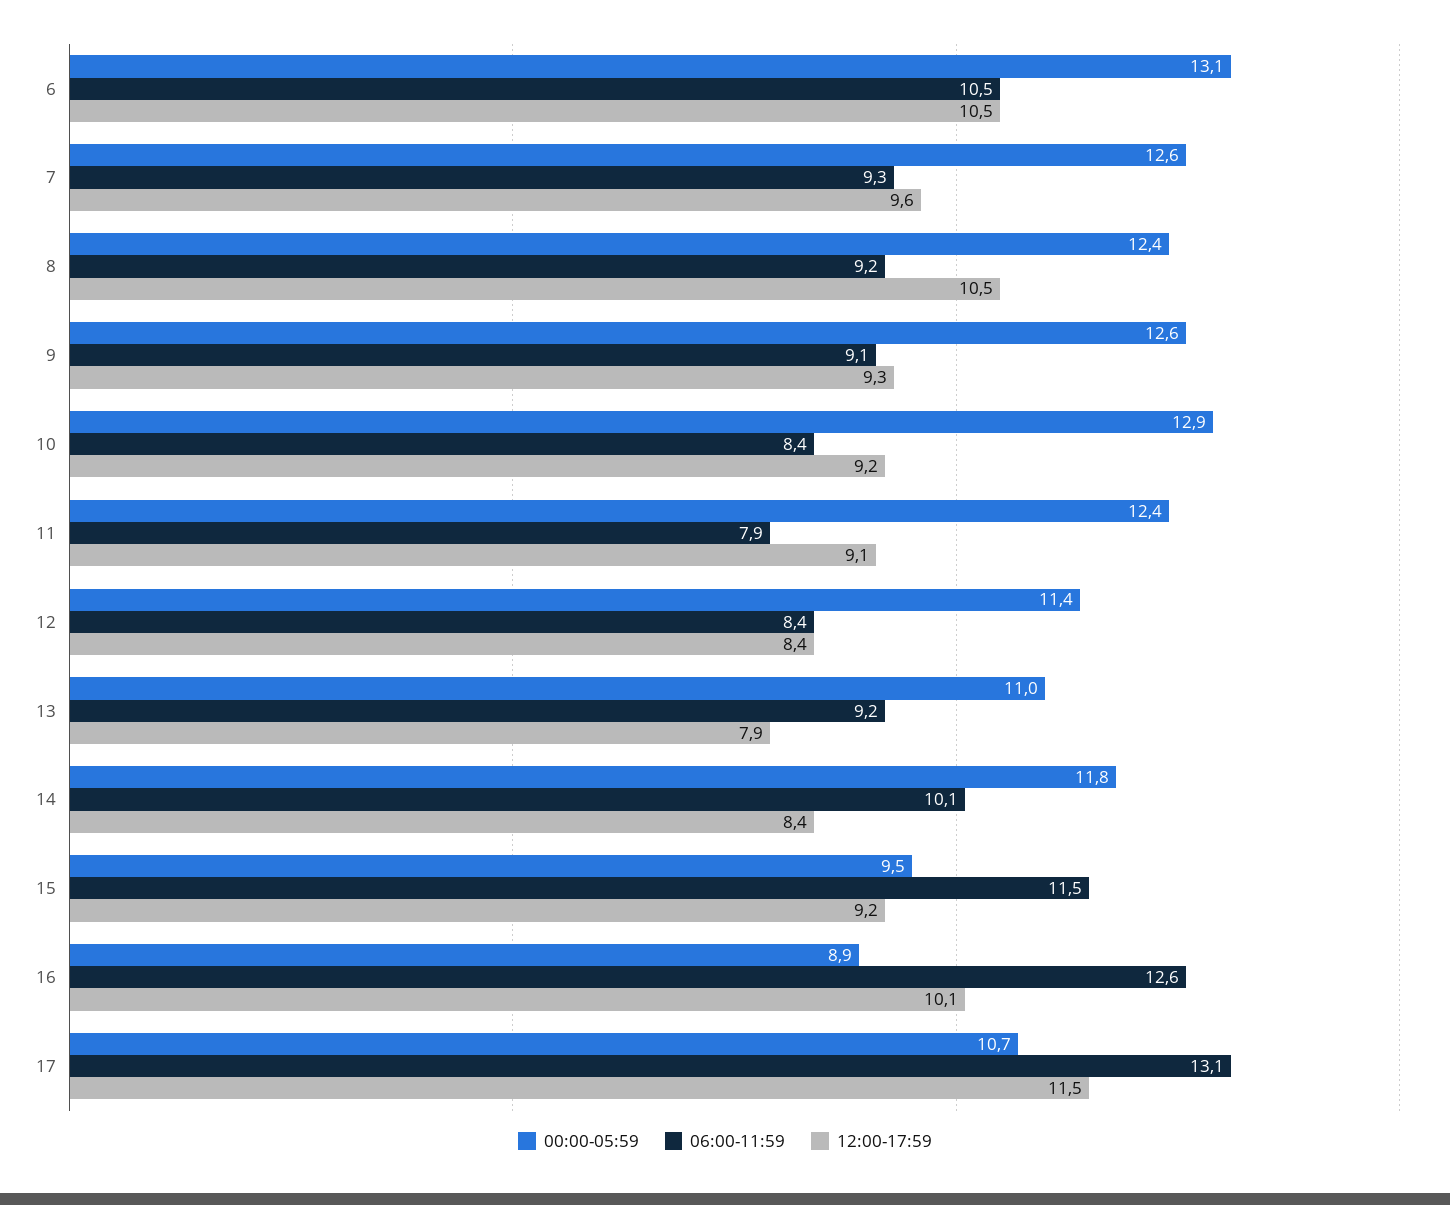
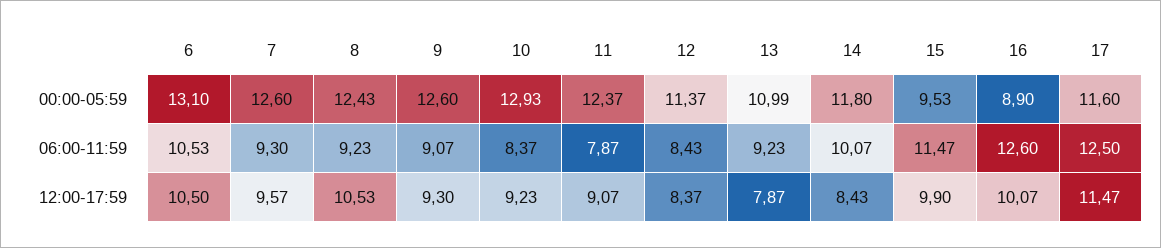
  {
    "00:00-05:59": {
      "6": 13.1,
      "7": 12.6,
      "8": 12.43,
      "9": 12.6,
      "10": 12.93,
      "11": 12.37,
      "12": 11.37,
      "13": 10.99,
      "14": 11.8,
      "15": 9.53,
      "16": 8.9,
-     "17": 10.7
+     "17": 11.6
    },
    "06:00-11:59": {
      "6": 10.53,
      "7": 9.3,
      "8": 9.23,
      "9": 9.07,
      "10": 8.37,
      "11": 7.87,
      "12": 8.43,
      "13": 9.23,
      "14": 10.07,
      "15": 11.47,
      "16": 12.6,
-     "17": 13.1
+     "17": 12.5
    },
    "12:00-17:59": {
      "6": 10.5,
      "7": 9.57,
      "8": 10.53,
      "9": 9.3,
      "10": 9.23,
      "11": 9.07,
      "12": 8.37,
      "13": 7.87,
      "14": 8.43,
-     "15": 9.2,
+     "15": 9.9,
      "16": 10.07,
      "17": 11.47
    }
  }

